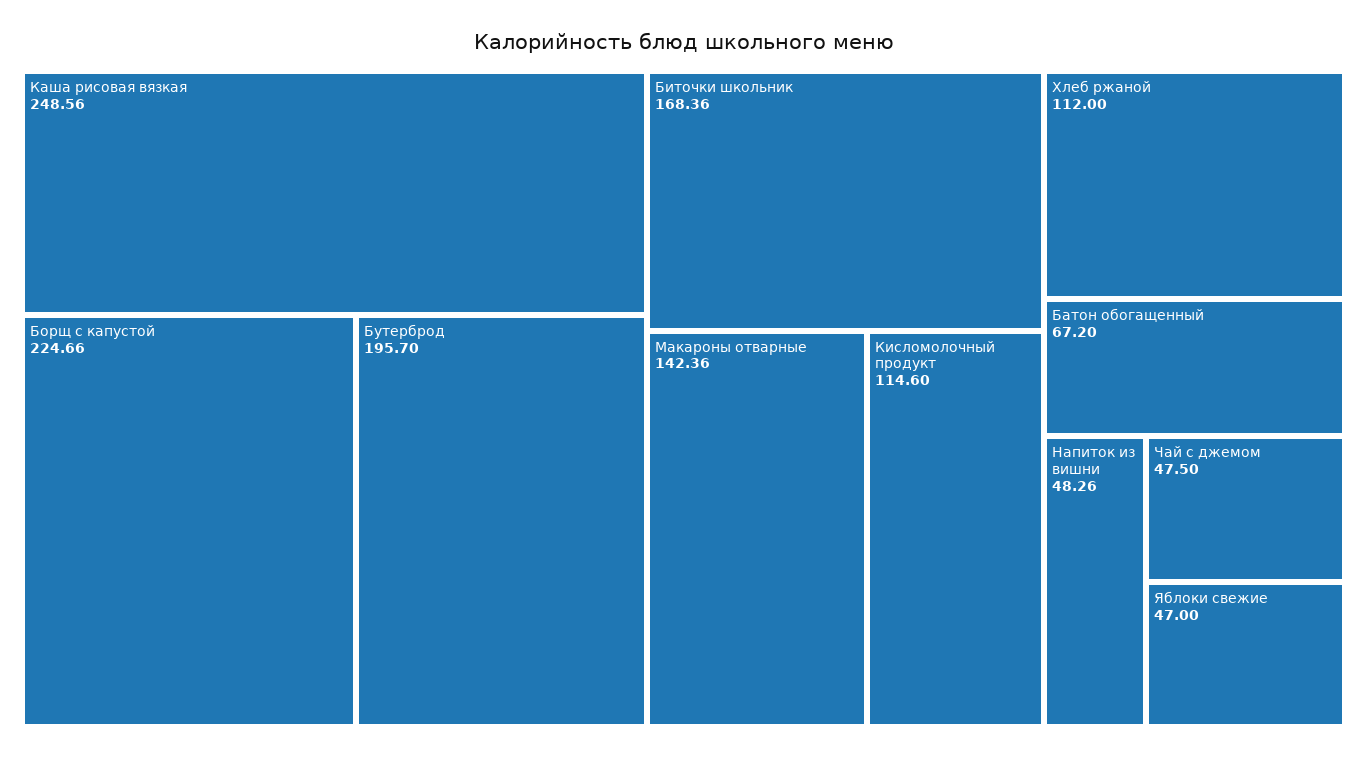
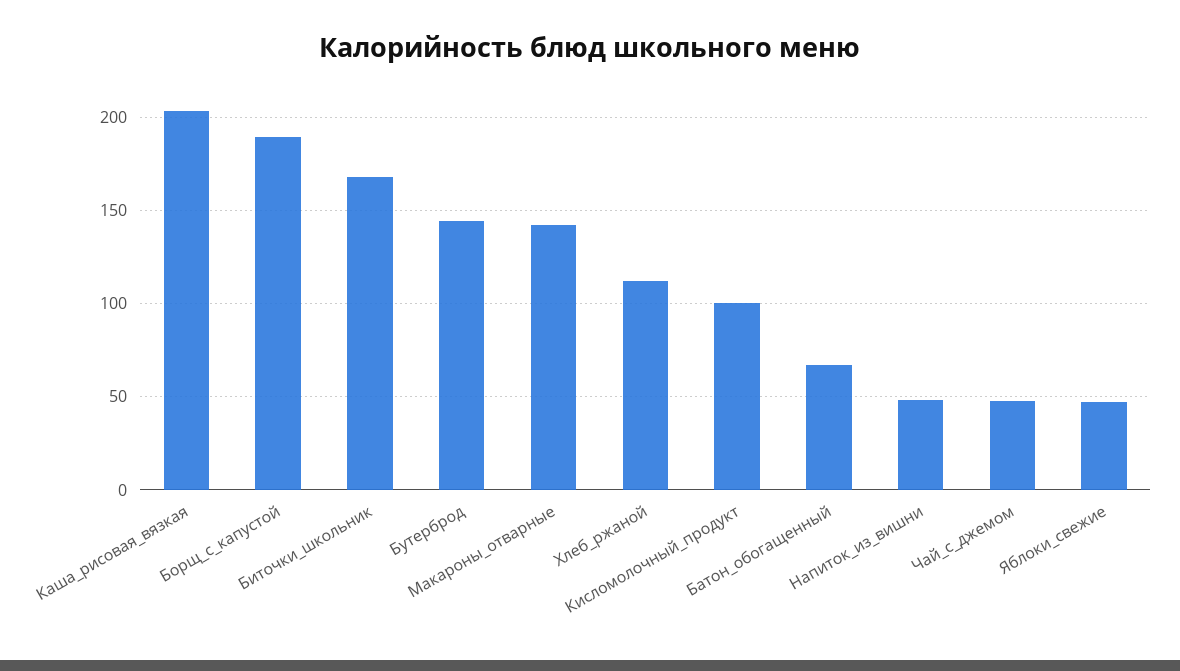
  {
-   "Каша рисовая вязкая": 248.56,
+   "Каша рисовая вязкая": 205,
-   "Борщ с капустой": 224.66,
+   "Борщ с капустой": 190,
-   "Бутерброд": 195.7,
+   "Бутерброд": 145,
    "Биточки школьник": 168.36,
    "Макароны отварные": 142.36,
-   "Кисломолочный продукт": 114.6,
+   "Кисломолочный продукт": 100,
    "Хлеб ржаной": 112,
    "Батон обогащенный": 67.2,
    "Напиток из вишни": 48.26,
    "Чай с джемом": 47.5,
    "Яблоки свежие": 47
  }

